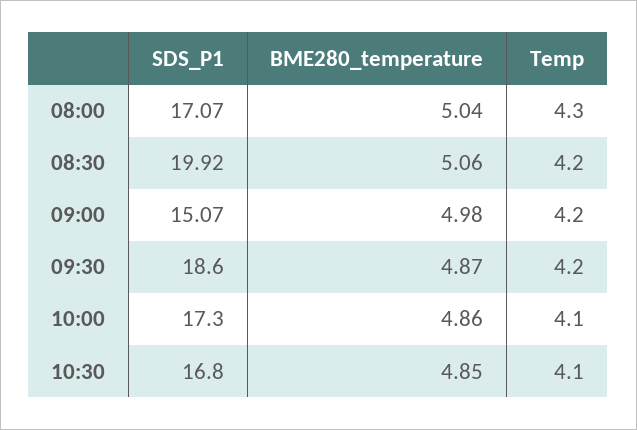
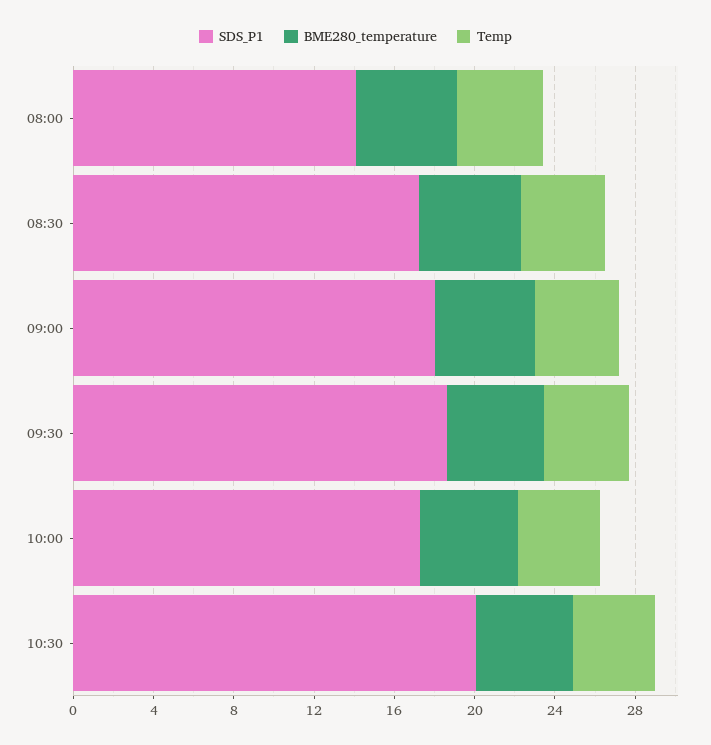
  {
    "SDS_P1": {
-     "08:00": 17.07,
+     "08:00": 14,
-     "08:30": 19.92,
+     "08:30": 17,
-     "09:00": 15.07,
+     "09:00": 18,
      "09:30": 18.6,
      "10:00": 17.3,
-     "10:30": 16.8
+     "10:30": 20
    },
    "BME280_temperature": {
      "08:00": 5.04,
      "08:30": 5.06,
      "09:00": 4.98,
      "09:30": 4.87,
      "10:00": 4.86,
      "10:30": 4.85
    },
    "Temp": {
      "08:00": 4.3,
      "08:30": 4.2,
      "09:00": 4.2,
      "09:30": 4.2,
      "10:00": 4.1,
      "10:30": 4.1
    }
  }

